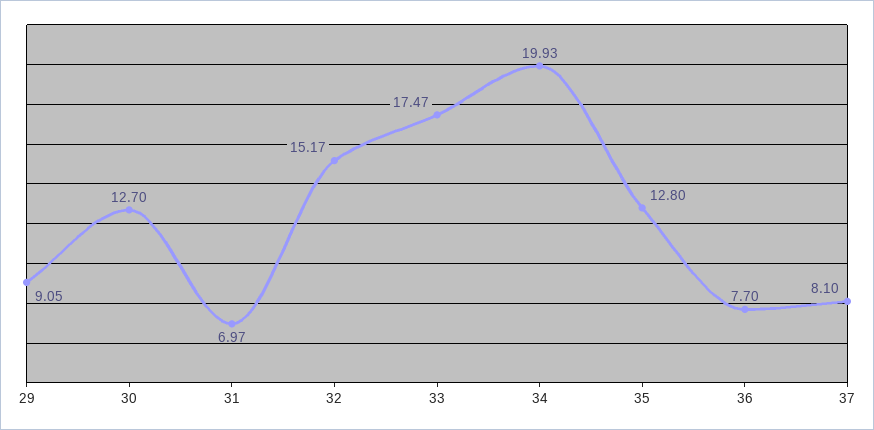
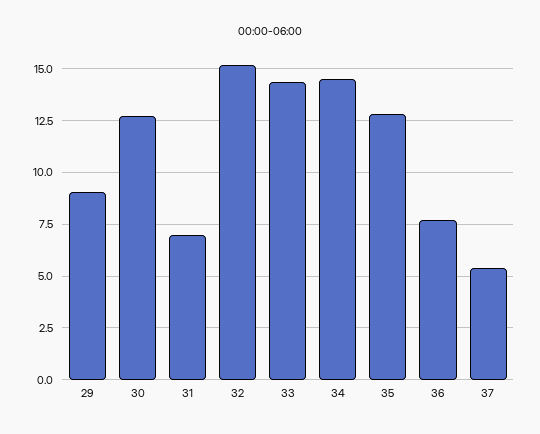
  {
    "29": 9.05,
    "30": 12.7,
    "31": 6.97,
    "32": 15.17,
-   "33": 17.47,
+   "33": 14.5,
-   "34": 19.93,
+   "34": 14.5,
    "35": 12.8,
    "36": 7.7,
-   "37": 8.1
+   "37": 5.5
  }

